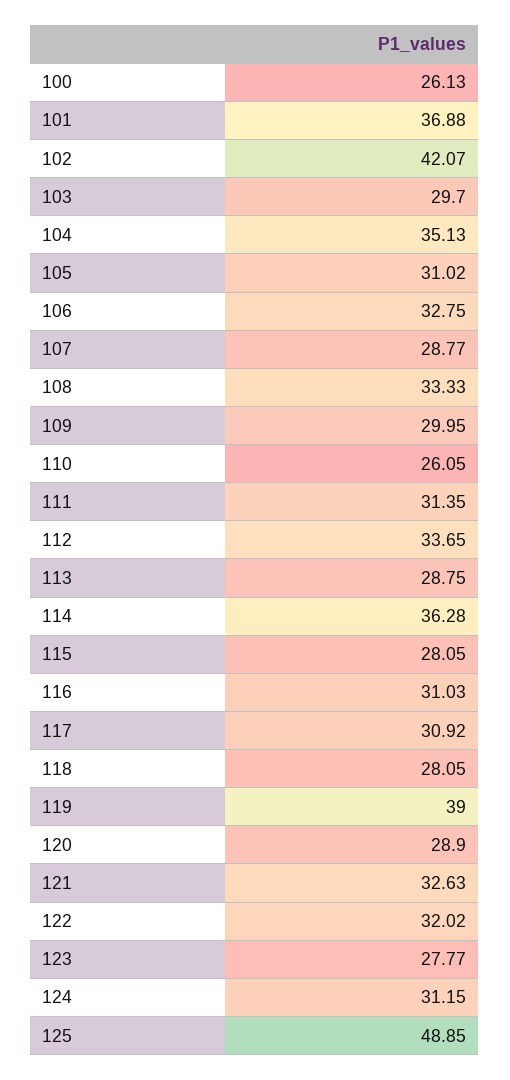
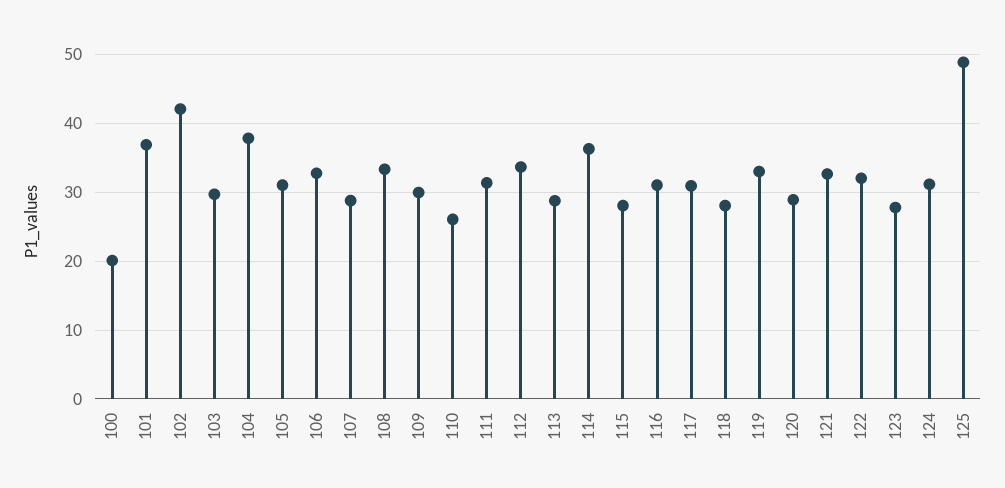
  {
-   "100": 26.13,
+   "100": 20,
    "101": 36.88,
    "102": 42.07,
    "103": 29.7,
-   "104": 35.13,
+   "104": 38,
    "105": 31.02,
    "106": 32.75,
    "107": 28.77,
    "108": 33.33,
    "109": 29.95,
    "110": 26.05,
    "111": 31.35,
    "112": 33.65,
    "113": 28.75,
    "114": 36.28,
    "115": 28.05,
    "116": 31.03,
    "117": 30.92,
    "118": 28.05,
-   "119": 39,
+   "119": 33,
    "120": 28.9,
    "121": 32.63,
    "122": 32.02,
    "123": 27.77,
    "124": 31.15,
    "125": 48.85
  }

